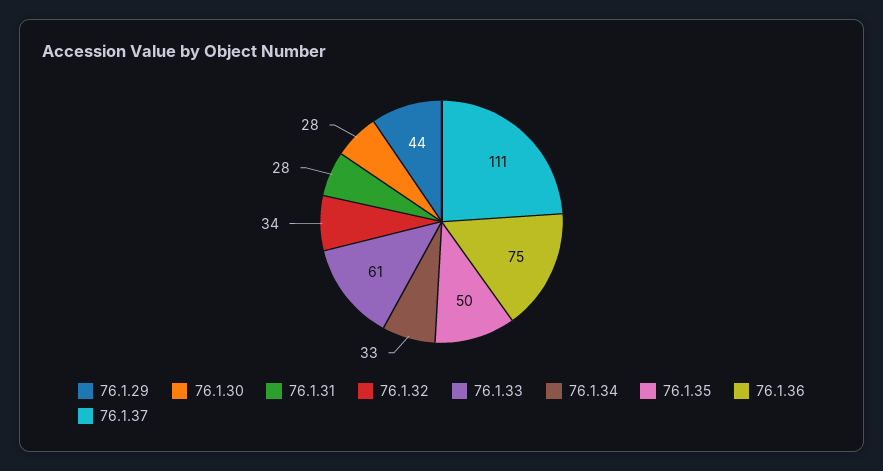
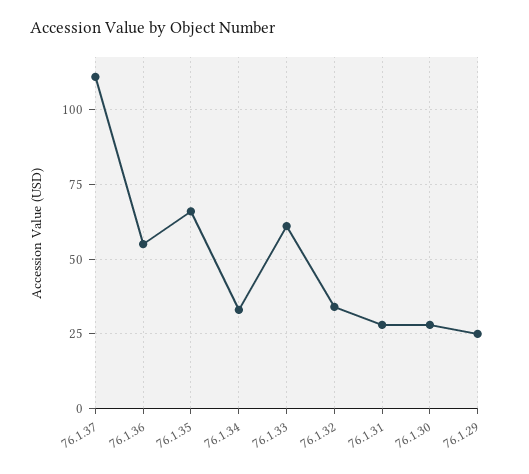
  {
-   "76.1.29": 44,
+   "76.1.29": 25,
    "76.1.30": 28,
    "76.1.31": 28,
    "76.1.32": 34,
    "76.1.33": 61,
    "76.1.34": 33,
-   "76.1.35": 50,
+   "76.1.35": 65,
-   "76.1.36": 75,
+   "76.1.36": 55,
    "76.1.37": 111
  }

